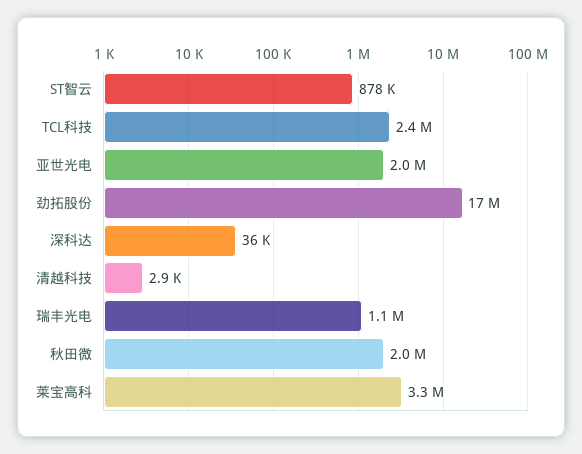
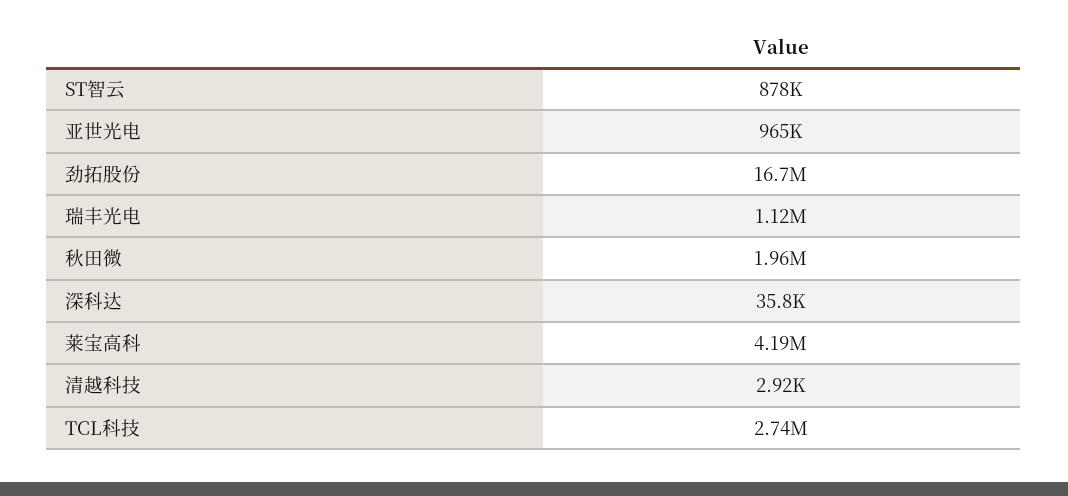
  {
    "ST智云": 878000,
-   "TCL科技": 2400000,
+   "TCL科技": 2740000,
-   "亚世光电": 2000000,
+   "亚世光电": 965000,
    "劲拓股份": 16700000,
    "深科达": 35800,
    "清越科技": 2920,
    "瑞丰光电": 1120000,
    "秋田微": 1960000,
-   "莱宝高科": 3300000
+   "莱宝高科": 4190000
  }

